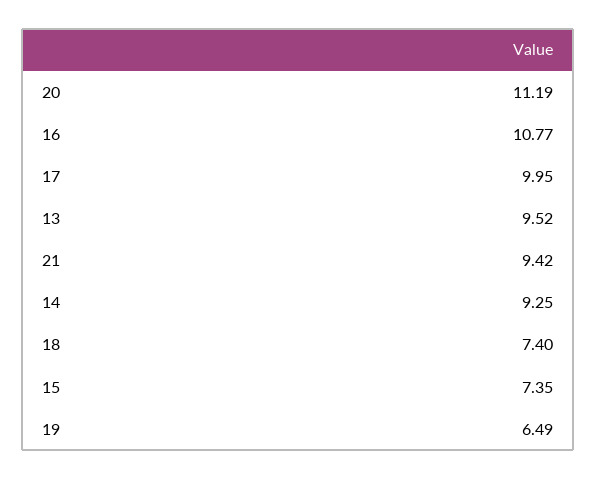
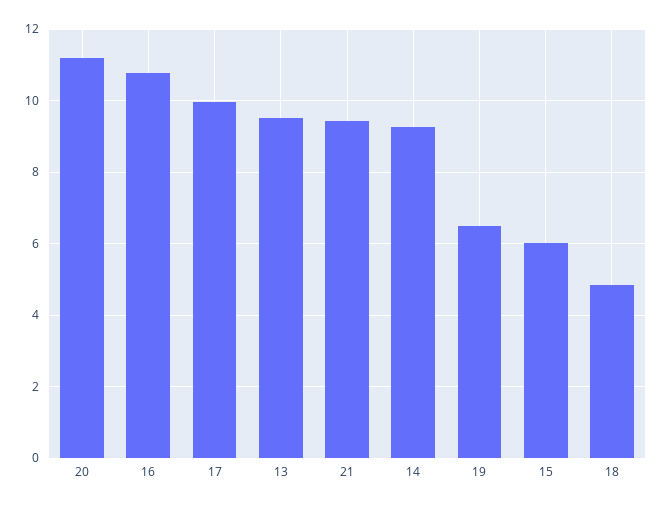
  {
    "20": 11.19,
    "16": 10.77,
    "17": 9.95,
    "13": 9.52,
    "21": 9.42,
    "14": 9.25,
-   "18": 7.4,
+   "18": 4.8,
-   "15": 7.35,
+   "15": 6,
    "19": 6.49
  }

